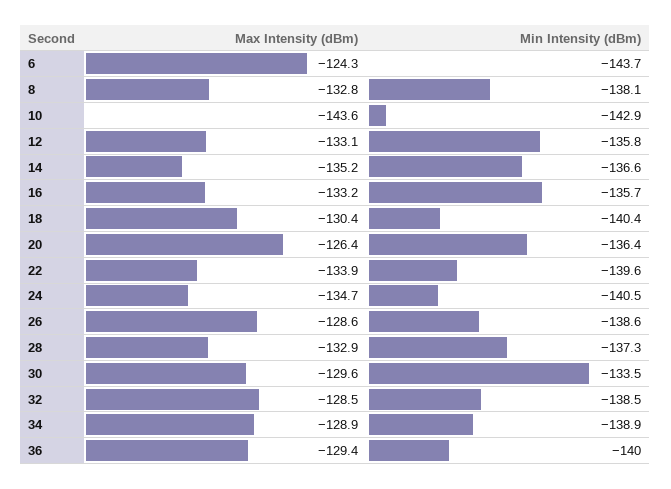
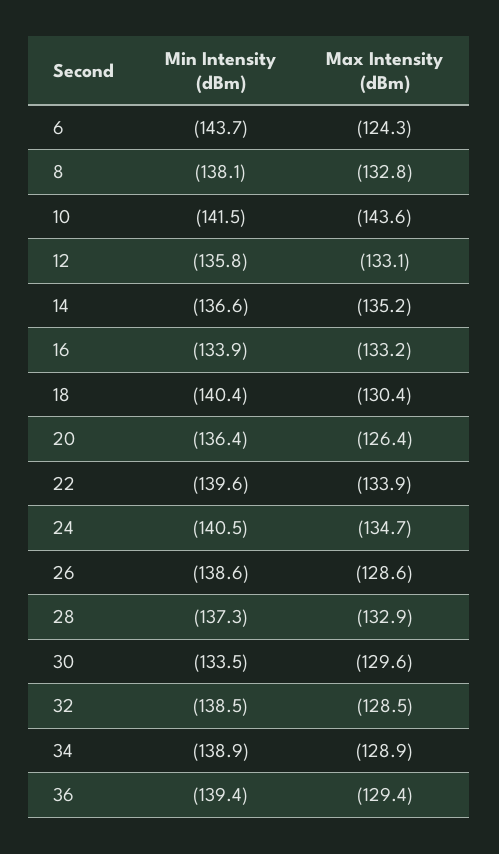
  {
    "Max Intensity (dBm)": {
      "6": -124.3,
      "8": -132.8,
      "10": -143.6,
      "12": -133.1,
      "14": -135.2,
      "16": -133.2,
      "18": -130.4,
      "20": -126.4,
      "22": -133.9,
      "24": -134.7,
      "26": -128.6,
      "28": -132.9,
      "30": -129.6,
      "32": -128.5,
      "34": -128.9,
      "36": -129.4
    },
    "Min Intensity (dBm)": {
      "6": -143.7,
      "8": -138.1,
-     "10": -142.9,
+     "10": -141.5,
      "12": -135.8,
      "14": -136.6,
-     "16": -135.7,
+     "16": -133.9,
      "18": -140.4,
      "20": -136.4,
      "22": -139.6,
      "24": -140.5,
      "26": -138.6,
      "28": -137.3,
      "30": -133.5,
      "32": -138.5,
      "34": -138.9,
-     "36": -140
+     "36": -139.4
    }
  }

